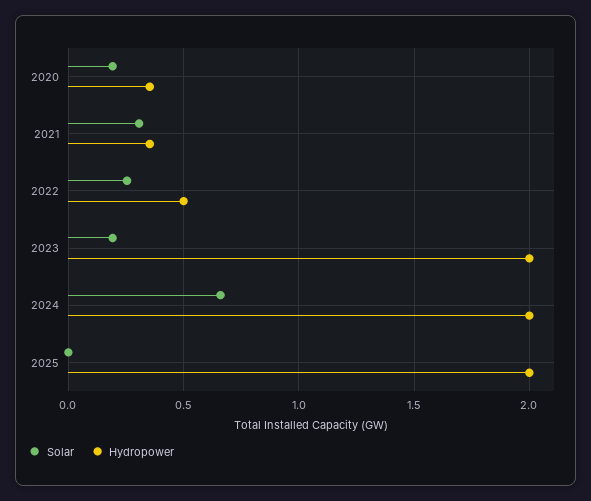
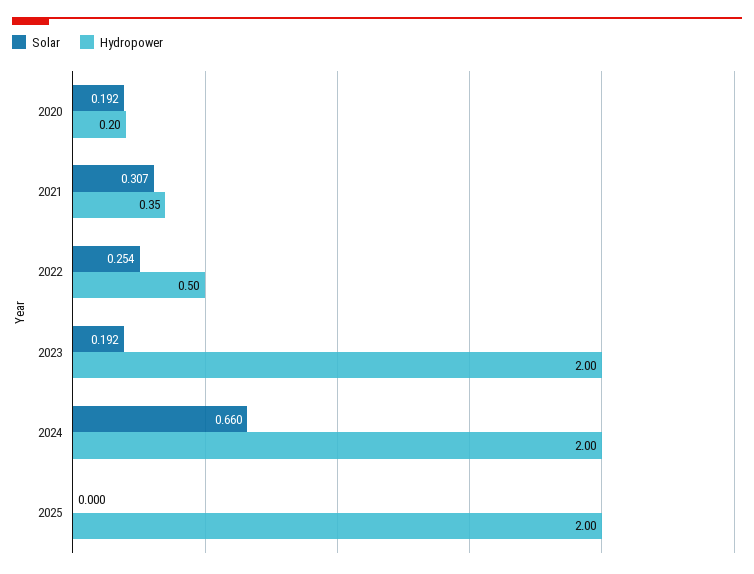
  {
    "Solar": {
      "2020": 0.192,
      "2021": 0.307,
      "2022": 0.254,
      "2023": 0.192,
      "2024": 0.66,
      "2025": 0
    },
    "Hydropower": {
-     "2020": 0.35,
+     "2020": 0.2,
      "2021": 0.35,
      "2022": 0.5,
      "2023": 2,
      "2024": 2,
      "2025": 2
    }
  }

